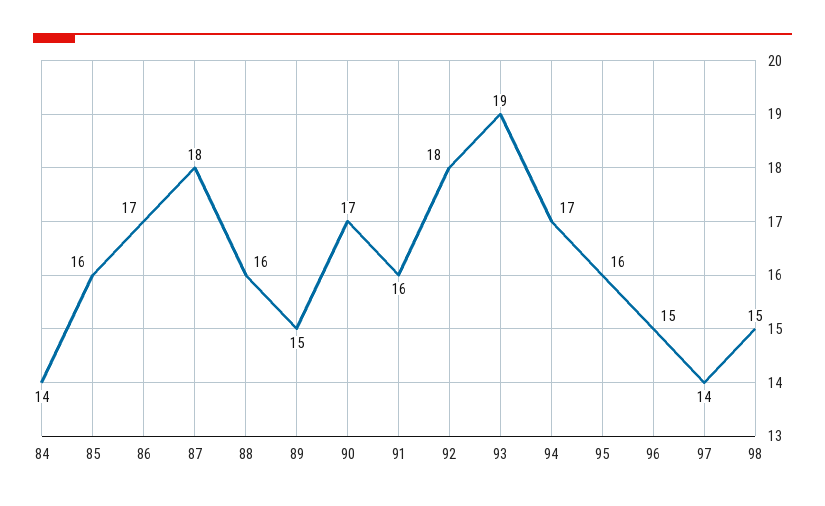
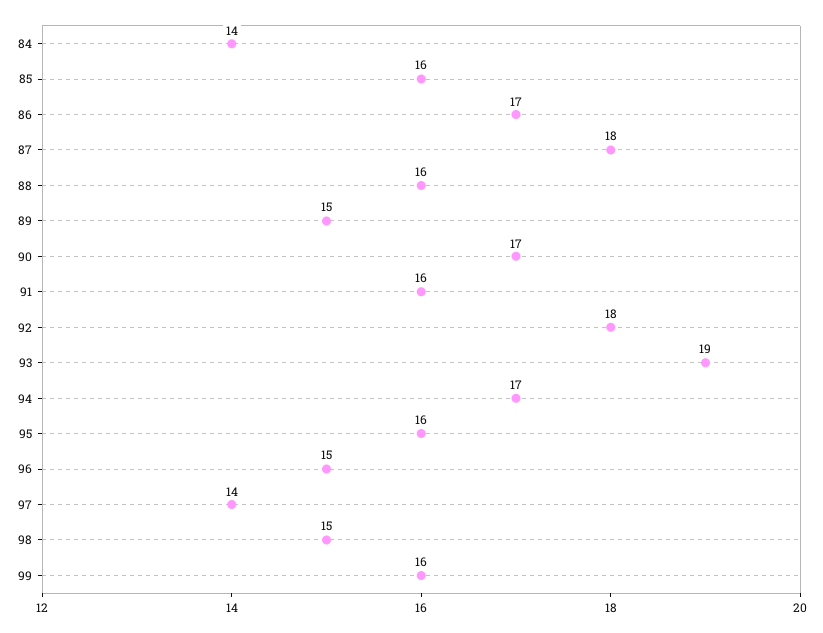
  {
    "84": 14,
    "85": 16,
    "86": 17,
    "87": 18,
    "88": 16,
    "89": 15,
    "90": 17,
    "91": 16,
    "92": 18,
    "93": 19,
    "94": 17,
    "95": 16,
    "96": 15,
    "97": 14,
-   "98": 15
+   "98": 15,
+   "99": 16
  }

